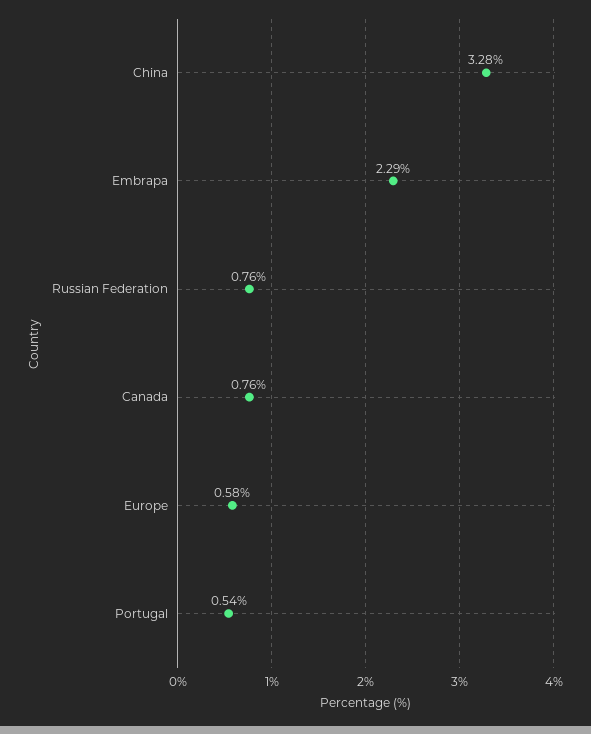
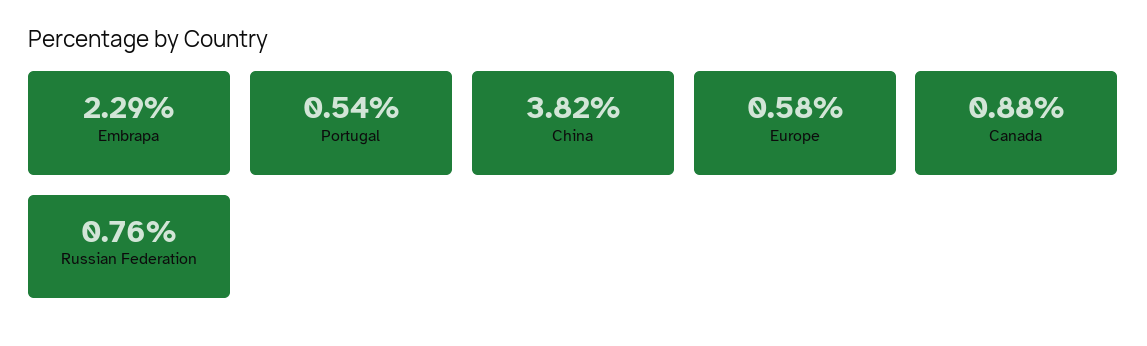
  {
-   "China": 3.28,
+   "China": 3.82,
    "Embrapa": 2.29,
    "Russian Federation": 0.76,
-   "Canada": 0.76,
+   "Canada": 0.88,
    "Europe": 0.58,
    "Portugal": 0.54
  }

